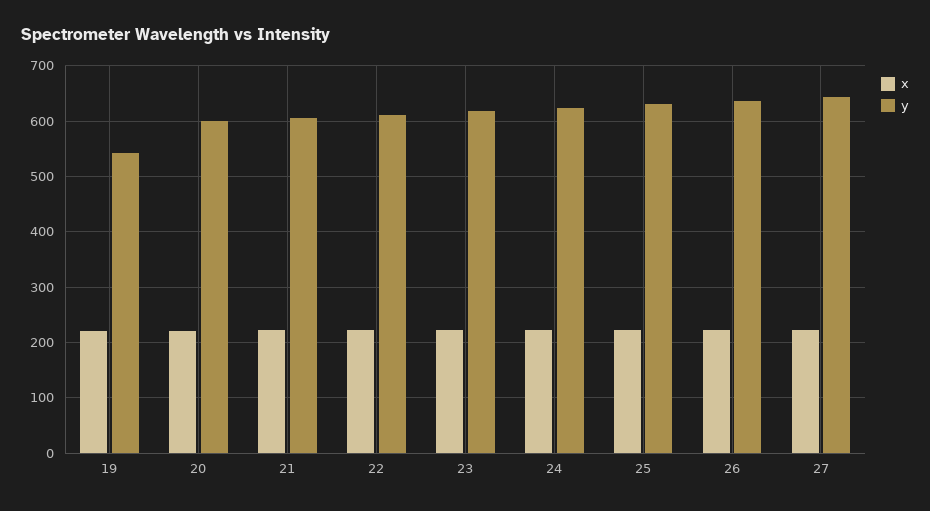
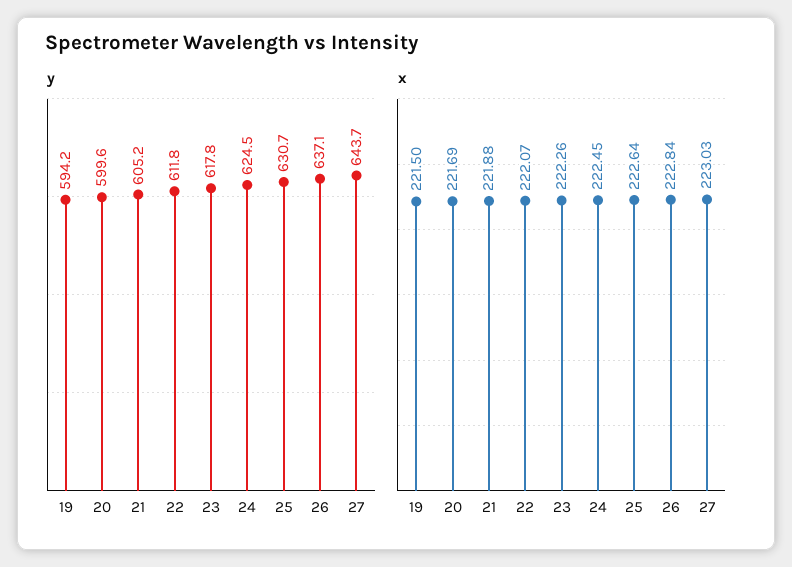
  {
    "x": {
      "19": 221.5,
      "20": 221.69,
      "21": 221.88,
      "22": 222.07,
      "23": 222.26,
      "24": 222.45,
      "25": 222.64,
      "26": 222.84,
      "27": 223.03
    },
    "y": {
-     "19": 540,
+     "19": 594.2,
      "20": 599.6,
      "21": 605.2,
      "22": 611.8,
      "23": 617.8,
      "24": 624.5,
      "25": 630.7,
      "26": 637.1,
      "27": 643.7
    }
  }

